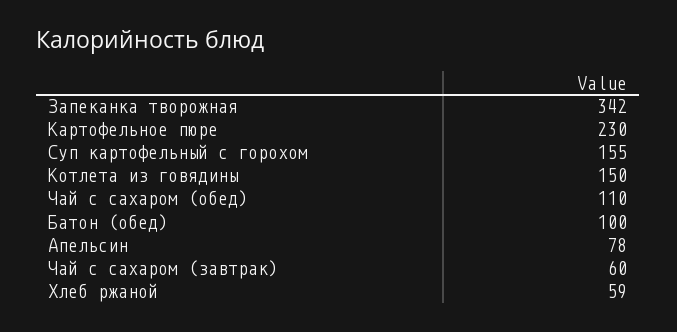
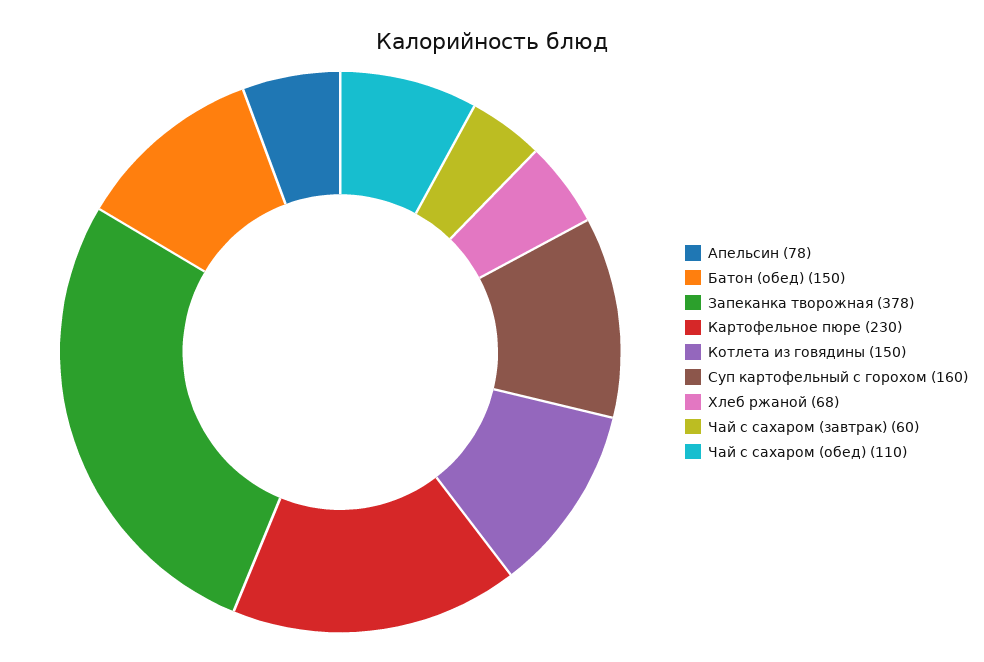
  {
-   "Запеканка творожная": 342,
+   "Запеканка творожная": 378,
    "Картофельное пюре": 230,
-   "Суп картофельный с горохом": 155,
+   "Суп картофельный с горохом": 160,
    "Котлета из говядины": 150,
    "Чай с сахаром (обед)": 110,
-   "Батон (обед)": 100,
+   "Батон (обед)": 150,
    "Апельсин": 78,
    "Чай с сахаром (завтрак)": 60,
-   "Хлеб ржаной": 59
+   "Хлеб ржаной": 68
  }

